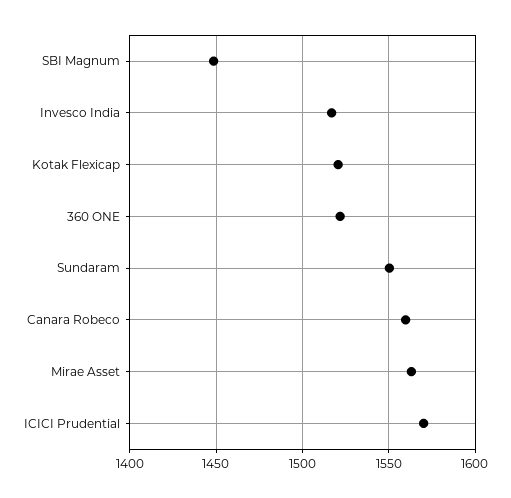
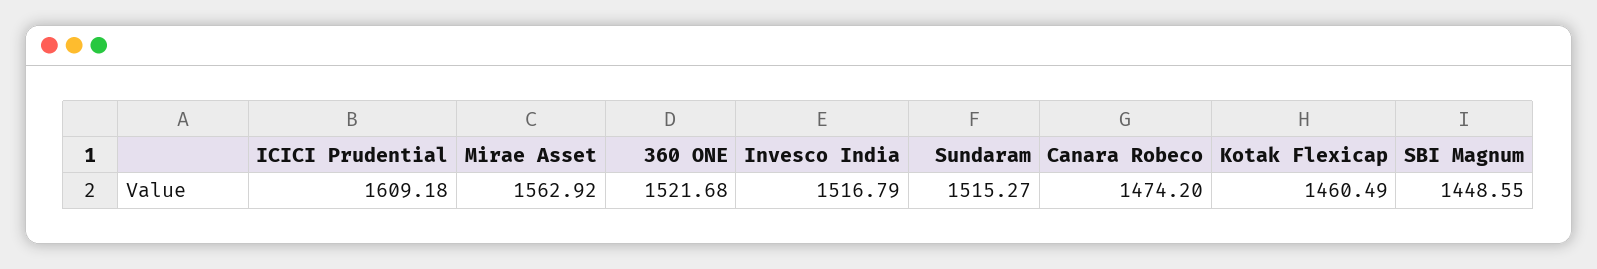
  {
    "SBI Magnum": 1448.55,
    "Invesco India": 1516.79,
-   "Kotak Flexicap": 1520,
+   "Kotak Flexicap": 1460.49,
    "360 ONE": 1521.68,
-   "Sundaram": 1550,
+   "Sundaram": 1515.27,
-   "Canara Robeco": 1560,
+   "Canara Robeco": 1474.2,
    "Mirae Asset": 1562.92,
-   "ICICI Prudential": 1570
+   "ICICI Prudential": 1609.18
  }

